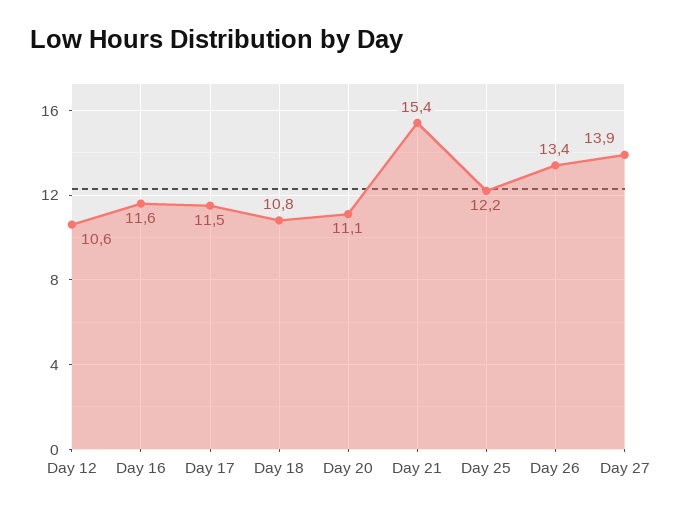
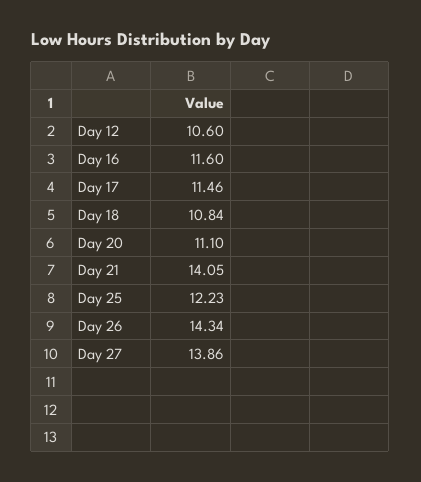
  {
    "Day 12": 10.6,
    "Day 16": 11.6,
    "Day 17": 11.46,
    "Day 18": 10.84,
    "Day 20": 11.1,
-   "Day 21": 15.4,
+   "Day 21": 14.05,
    "Day 25": 12.23,
-   "Day 26": 13.4,
+   "Day 26": 14.34,
    "Day 27": 13.86
  }

